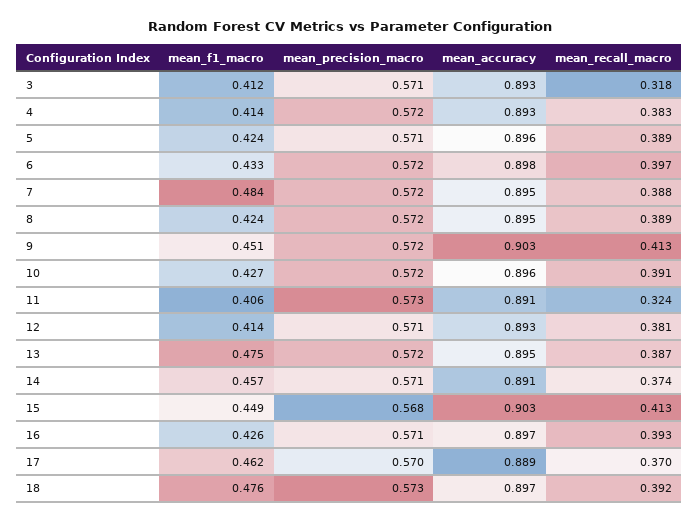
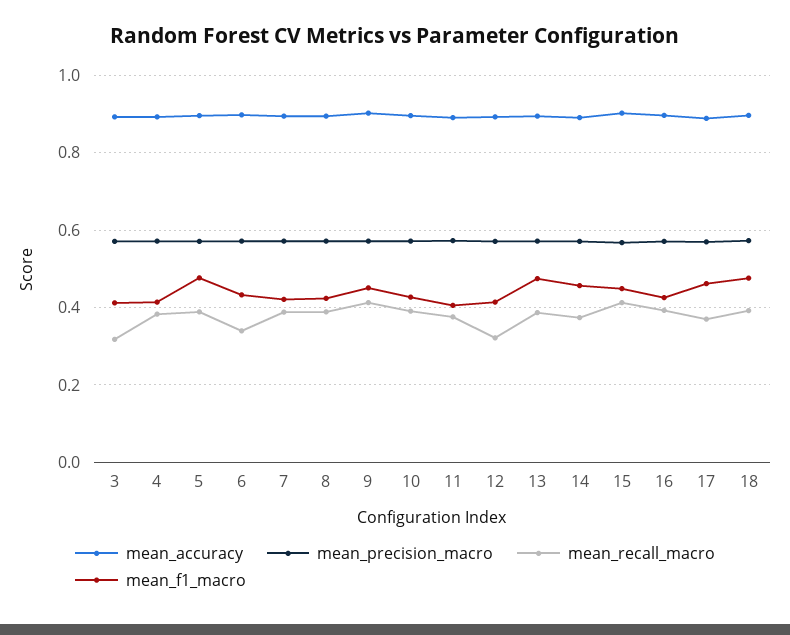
  {
    "mean_f1_macro": {
      "3": 0.412,
      "4": 0.414,
-     "5": 0.424,
+     "5": 0.48,
      "6": 0.433,
-     "7": 0.484,
+     "7": 0.42,
      "8": 0.424,
      "9": 0.451,
      "10": 0.427,
      "11": 0.406,
      "12": 0.414,
      "13": 0.475,
      "14": 0.457,
      "15": 0.449,
      "16": 0.426,
      "17": 0.462,
      "18": 0.476
    },
    "mean_precision_macro": {
      "3": 0.571,
      "4": 0.572,
      "5": 0.571,
      "6": 0.572,
      "7": 0.572,
      "8": 0.572,
      "9": 0.572,
      "10": 0.572,
      "11": 0.573,
      "12": 0.571,
      "13": 0.572,
      "14": 0.571,
      "15": 0.568,
      "16": 0.571,
      "17": 0.57,
      "18": 0.573
    },
    "mean_accuracy": {
      "3": 0.893,
      "4": 0.893,
      "5": 0.896,
      "6": 0.898,
      "7": 0.895,
      "8": 0.895,
      "9": 0.903,
      "10": 0.896,
      "11": 0.891,
      "12": 0.893,
      "13": 0.895,
      "14": 0.891,
      "15": 0.903,
      "16": 0.897,
      "17": 0.889,
      "18": 0.897
    },
    "mean_recall_macro": {
      "3": 0.318,
      "4": 0.383,
      "5": 0.389,
-     "6": 0.397,
+     "6": 0.34,
      "7": 0.388,
      "8": 0.389,
      "9": 0.413,
      "10": 0.391,
-     "11": 0.324,
+     "11": 0.38,
-     "12": 0.381,
+     "12": 0.32,
      "13": 0.387,
      "14": 0.374,
      "15": 0.413,
      "16": 0.393,
      "17": 0.37,
      "18": 0.392
    }
  }

